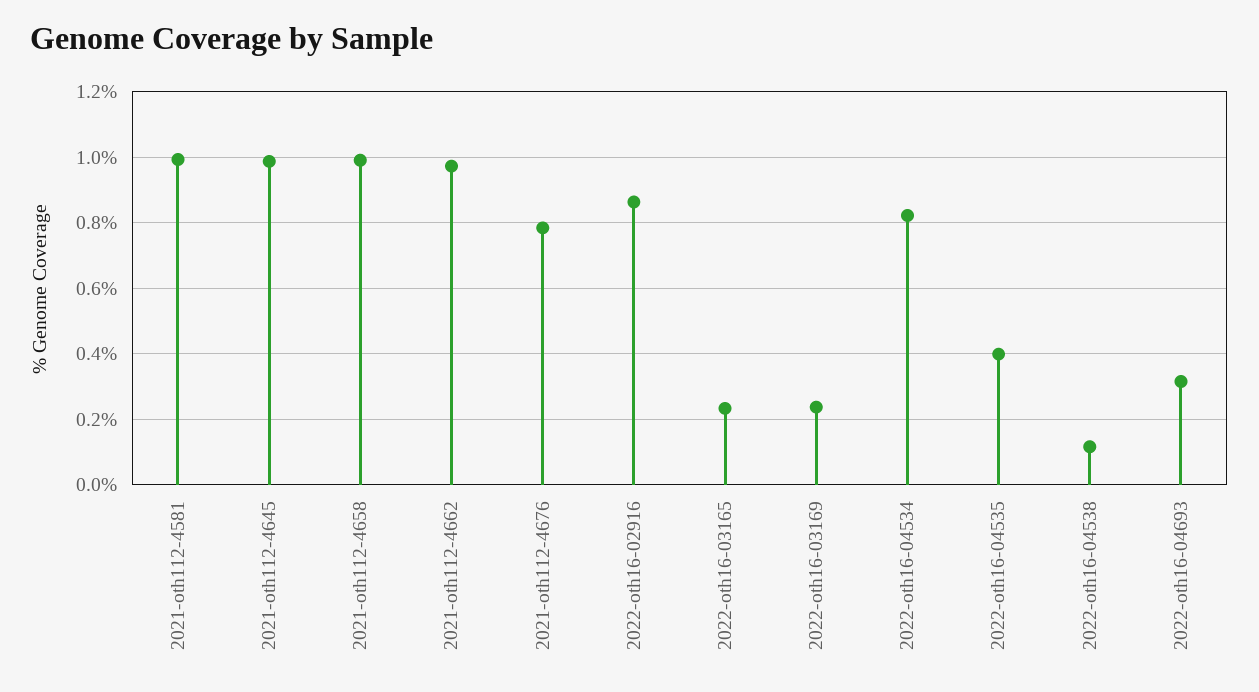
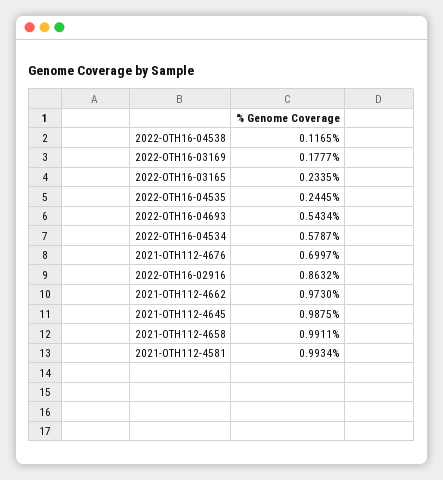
  {
    "2021-oth112-4581": 0.9934,
    "2021-oth112-4645": 0.9875,
    "2021-oth112-4658": 0.9911,
    "2021-oth112-4662": 0.973,
-   "2021-oth112-4676": 0.78,
+   "2021-oth112-4676": 0.6997,
    "2022-oth16-02916": 0.8632,
    "2022-oth16-03165": 0.2335,
-   "2022-oth16-03169": 0.24,
+   "2022-oth16-03169": 0.1777,
-   "2022-oth16-04534": 0.82,
+   "2022-oth16-04534": 0.5787,
-   "2022-oth16-04535": 0.4,
+   "2022-oth16-04535": 0.2445,
    "2022-oth16-04538": 0.1165,
-   "2022-oth16-04693": 0.32
+   "2022-oth16-04693": 0.5434
  }

